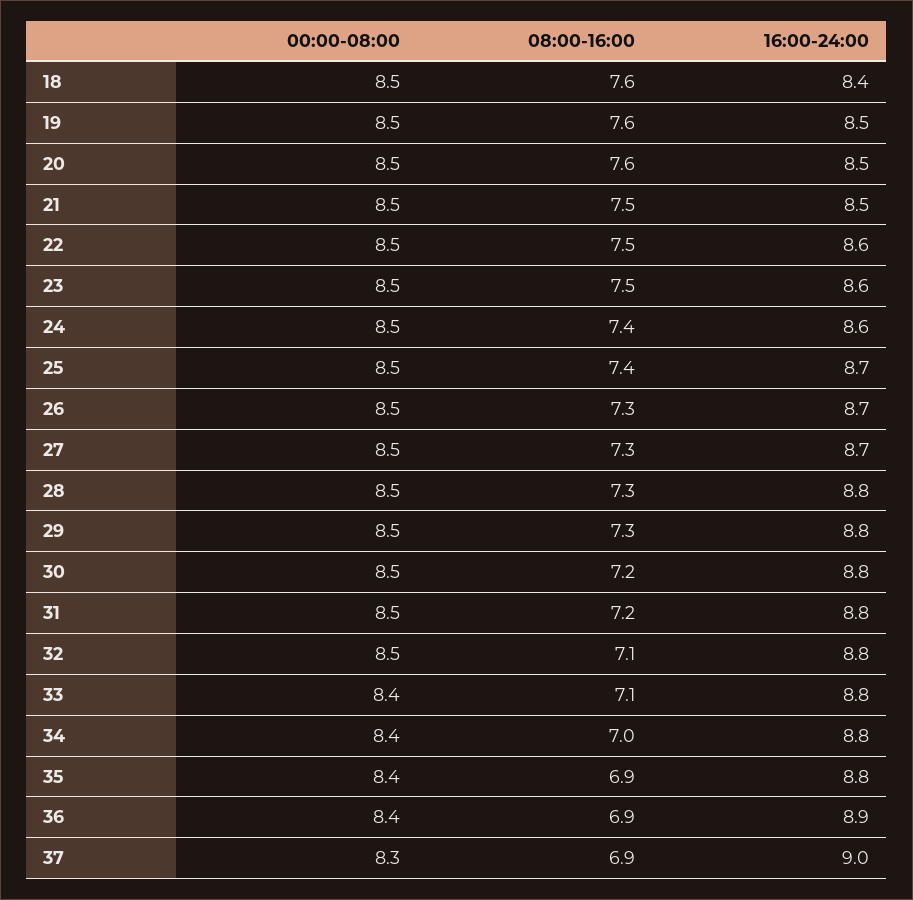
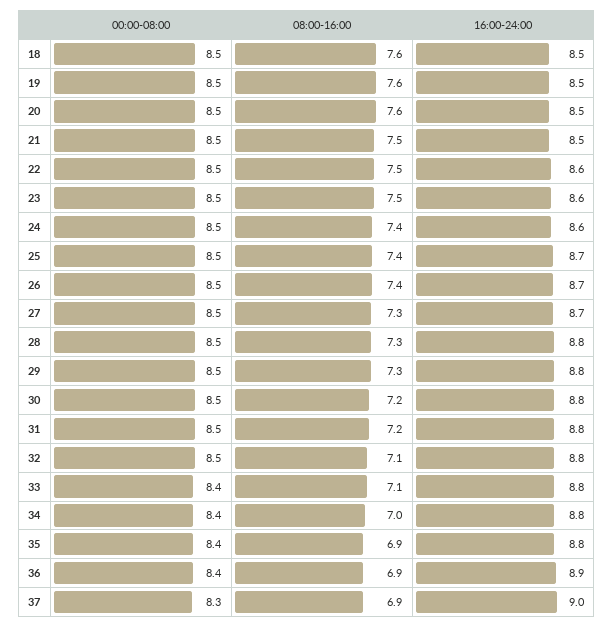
  {
    "00:00-08:00": {
      "18": 8.5,
      "19": 8.5,
      "20": 8.5,
      "21": 8.5,
      "22": 8.5,
      "23": 8.5,
      "24": 8.5,
      "25": 8.5,
      "26": 8.5,
      "27": 8.5,
      "28": 8.5,
      "29": 8.5,
      "30": 8.5,
      "31": 8.5,
      "32": 8.5,
      "33": 8.4,
      "34": 8.4,
      "35": 8.4,
      "36": 8.4,
      "37": 8.3
    },
    "08:00-16:00": {
      "18": 7.6,
      "19": 7.6,
      "20": 7.6,
      "21": 7.5,
      "22": 7.5,
      "23": 7.5,
      "24": 7.4,
      "25": 7.4,
-     "26": 7.3,
+     "26": 7.4,
      "27": 7.3,
      "28": 7.3,
      "29": 7.3,
      "30": 7.2,
      "31": 7.2,
      "32": 7.1,
      "33": 7.1,
      "34": 7,
      "35": 6.9,
      "36": 6.9,
      "37": 6.9
    },
    "16:00-24:00": {
-     "18": 8.4,
+     "18": 8.5,
      "19": 8.5,
      "20": 8.5,
      "21": 8.5,
      "22": 8.6,
      "23": 8.6,
      "24": 8.6,
      "25": 8.7,
      "26": 8.7,
      "27": 8.7,
      "28": 8.8,
      "29": 8.8,
      "30": 8.8,
      "31": 8.8,
      "32": 8.8,
      "33": 8.8,
      "34": 8.8,
      "35": 8.8,
      "36": 8.9,
      "37": 9
    }
  }

